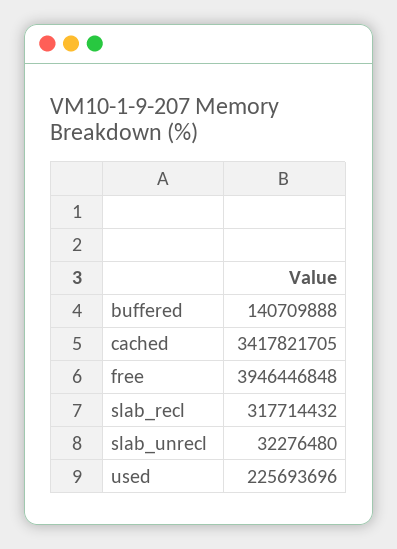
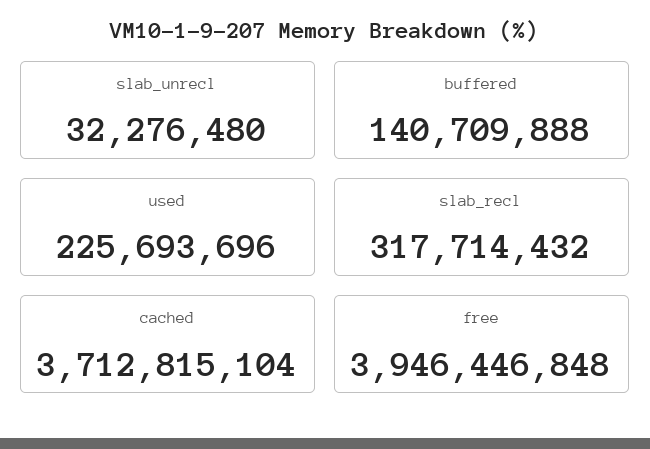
  {
    "buffered": 140709888,
-   "cached": 3417821705,
+   "cached": 3712815104,
    "free": 3946446848,
    "slab_recl": 317714432,
    "slab_unrecl": 32276480,
    "used": 225693696
  }

